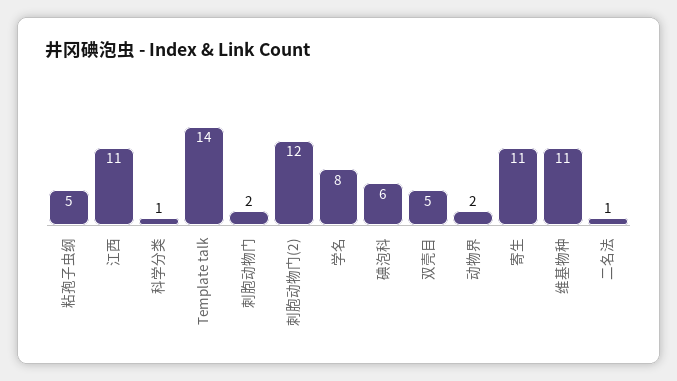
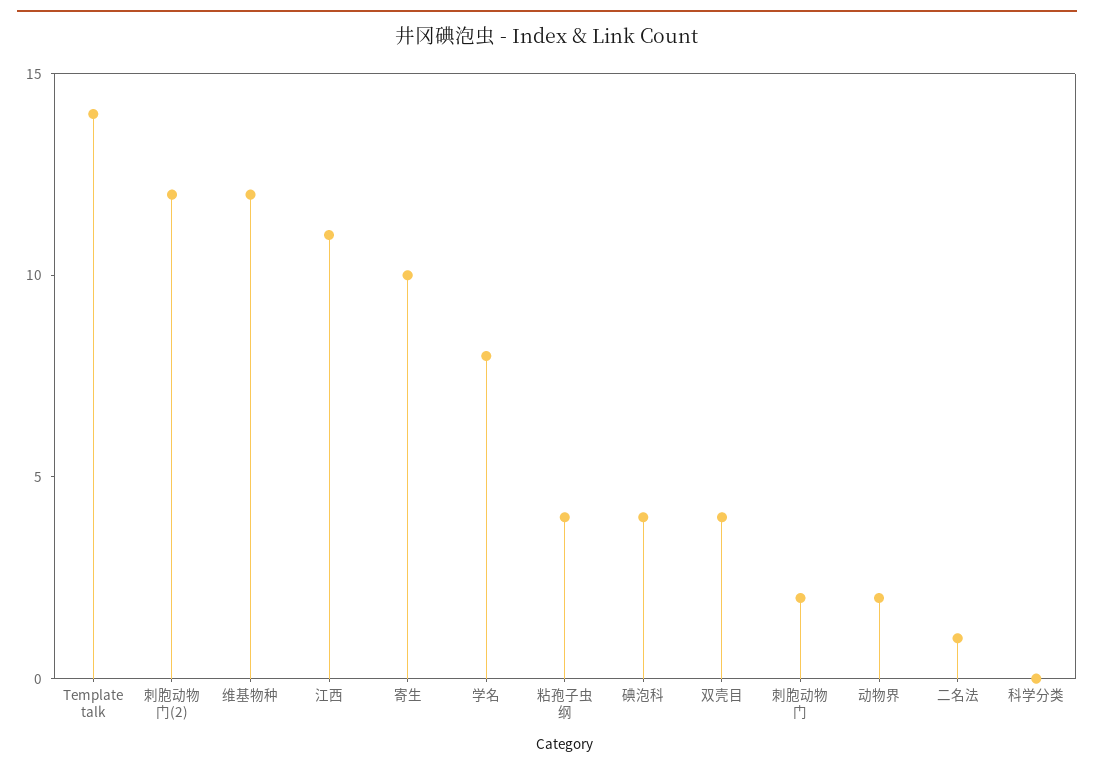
  {
-   "粘孢子虫纲": 5,
+   "粘孢子虫纲": 4,
    "江西": 11,
-   "科学分类": 1,
+   "科学分类": 0,
    "Template talk": 14,
    "刺胞动物门": 2,
    "刺胞动物门(2)": 12,
    "学名": 8,
-   "碘泡科": 6,
+   "碘泡科": 4,
-   "双壳目": 5,
+   "双壳目": 4,
    "动物界": 2,
-   "寄生": 11,
+   "寄生": 10,
-   "维基物种": 11,
+   "维基物种": 12,
    "二名法": 1
  }

